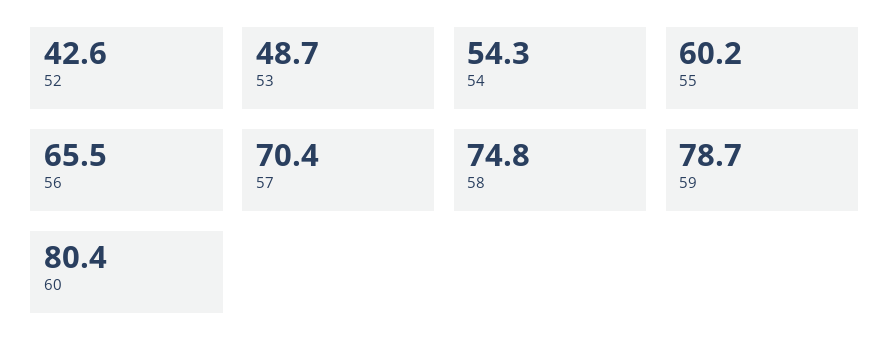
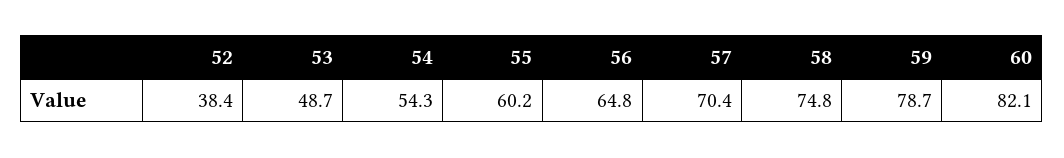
  {
-   "52": 42.6,
+   "52": 38.4,
    "53": 48.7,
    "54": 54.3,
    "55": 60.2,
-   "56": 65.5,
+   "56": 64.8,
    "57": 70.4,
    "58": 74.8,
    "59": 78.7,
-   "60": 80.4
+   "60": 82.1
  }

